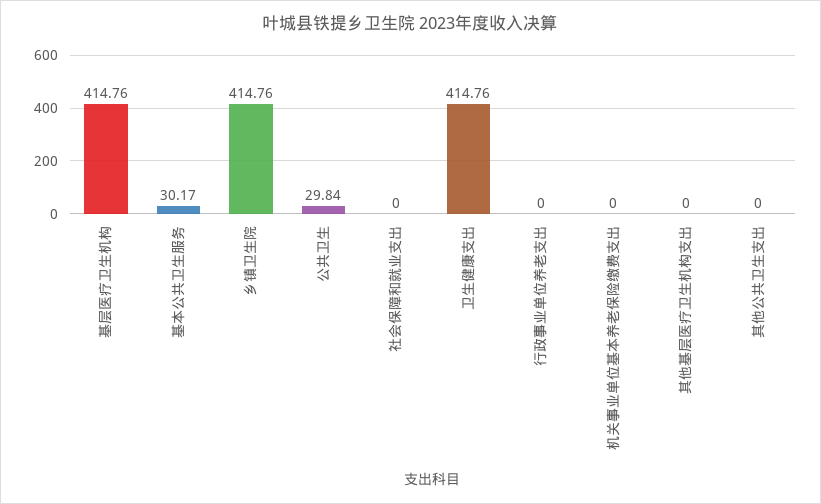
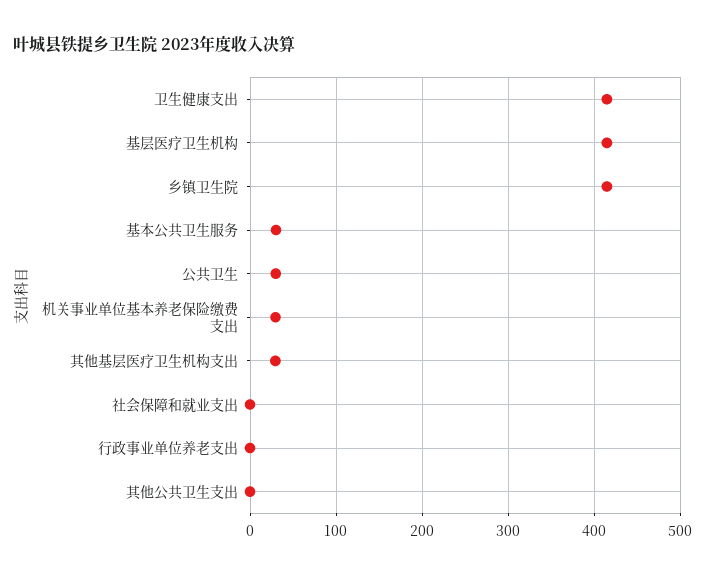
  {
    "基层医疗卫生机构": 414.76,
    "基本公共卫生服务": 30.17,
    "乡镇卫生院": 414.76,
    "公共卫生": 29.84,
    "社会保障和就业支出": 0,
    "卫生健康支出": 414.76,
    "行政事业单位养老支出": 0,
-   "机关事业单位基本养老保险缴费支出": 0,
+   "机关事业单位基本养老保险缴费支出": 30,
-   "其他基层医疗卫生机构支出": 0,
+   "其他基层医疗卫生机构支出": 30,
    "其他公共卫生支出": 0
  }

